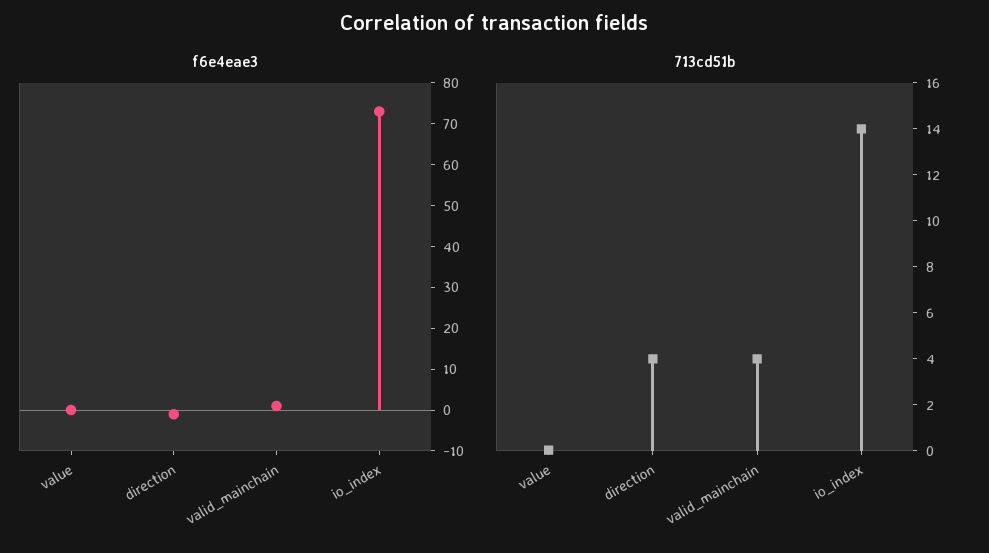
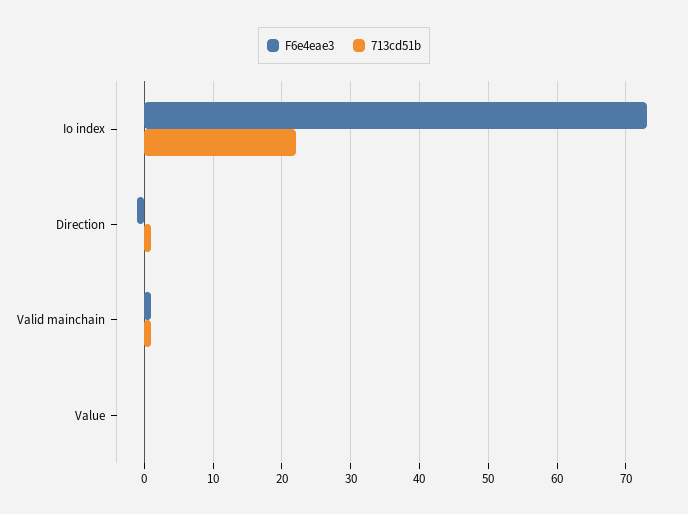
  {
    "f6e4eae3": {
      "value": 0,
      "direction": -1,
      "valid_mainchain": 1,
      "io_index": 73
    },
    "713cd51b": {
      "value": 0,
-     "direction": 4,
+     "direction": 1,
-     "valid_mainchain": 4,
+     "valid_mainchain": 1,
-     "io_index": 14
+     "io_index": 22
    }
  }

